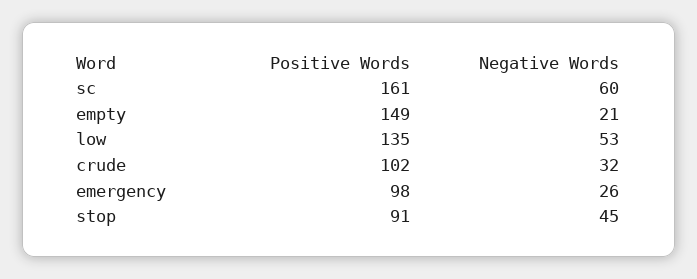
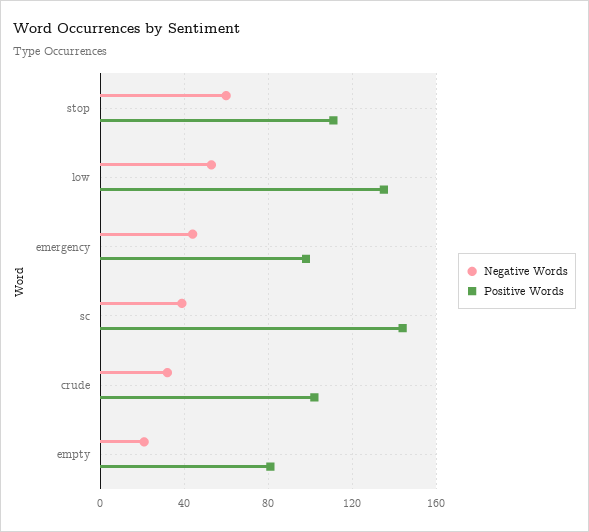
  {
    "Positive Words": {
-     "sc": 161,
+     "sc": 145,
-     "empty": 149,
+     "empty": 80,
      "low": 135,
      "crude": 102,
      "emergency": 98,
-     "stop": 91
+     "stop": 110
    },
    "Negative Words": {
-     "sc": 60,
+     "sc": 40,
      "empty": 21,
      "low": 53,
      "crude": 32,
-     "emergency": 26,
+     "emergency": 45,
-     "stop": 45
+     "stop": 60
    }
  }

